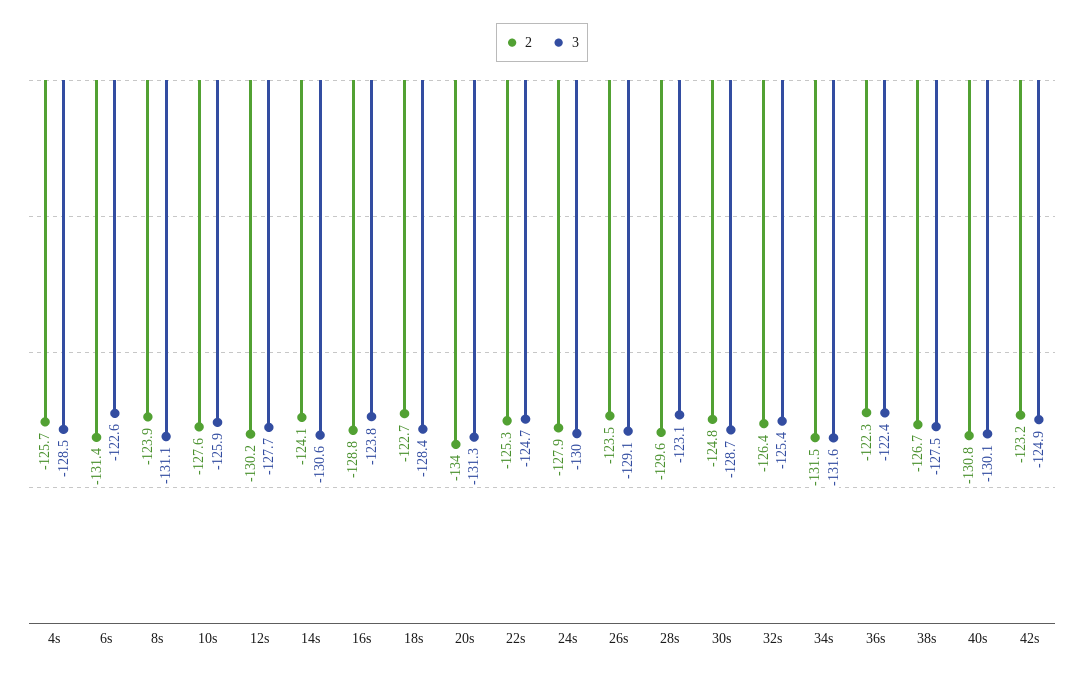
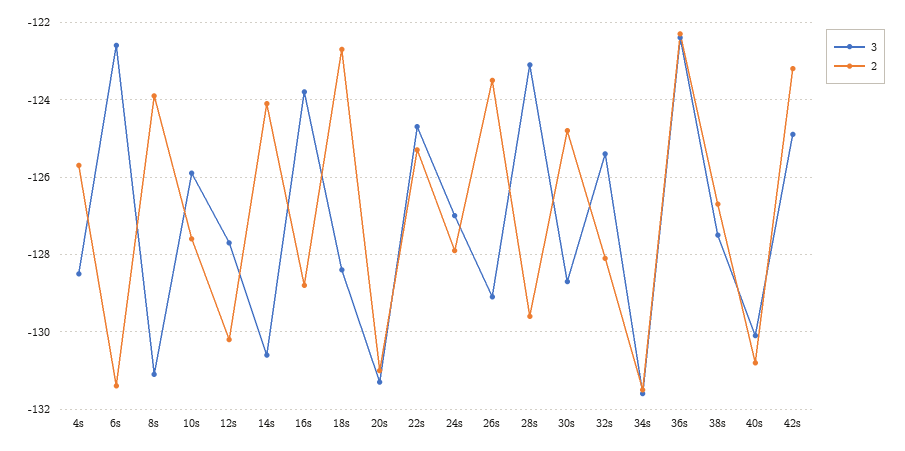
  {
    "2": {
      "4s": -125.7,
      "6s": -131.4,
      "8s": -123.9,
      "10s": -127.6,
      "12s": -130.2,
      "14s": -124.1,
      "16s": -128.8,
      "18s": -122.7,
-     "20s": -134,
+     "20s": -131,
      "22s": -125.3,
      "24s": -127.9,
      "26s": -123.5,
      "28s": -129.6,
      "30s": -124.8,
-     "32s": -126.4,
+     "32s": -128,
      "34s": -131.5,
      "36s": -122.3,
      "38s": -126.7,
      "40s": -130.8,
      "42s": -123.2
    },
    "3": {
      "4s": -128.5,
      "6s": -122.6,
      "8s": -131.1,
      "10s": -125.9,
      "12s": -127.7,
      "14s": -130.6,
      "16s": -123.8,
      "18s": -128.4,
      "20s": -131.3,
      "22s": -124.7,
-     "24s": -130,
+     "24s": -127,
      "26s": -129.1,
      "28s": -123.1,
      "30s": -128.7,
      "32s": -125.4,
      "34s": -131.6,
      "36s": -122.4,
      "38s": -127.5,
      "40s": -130.1,
      "42s": -124.9
    }
  }

